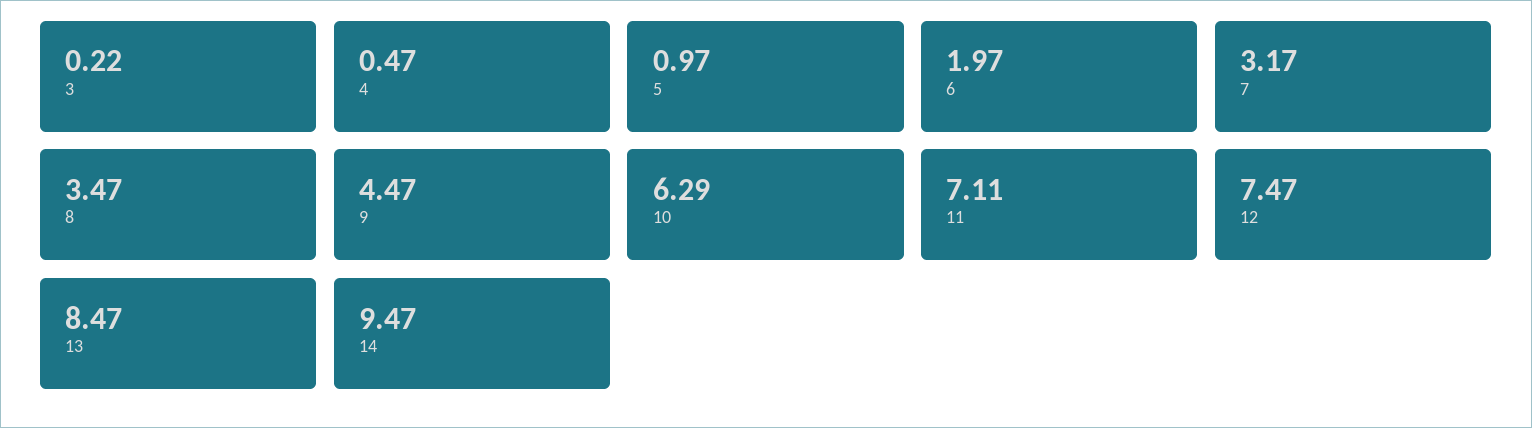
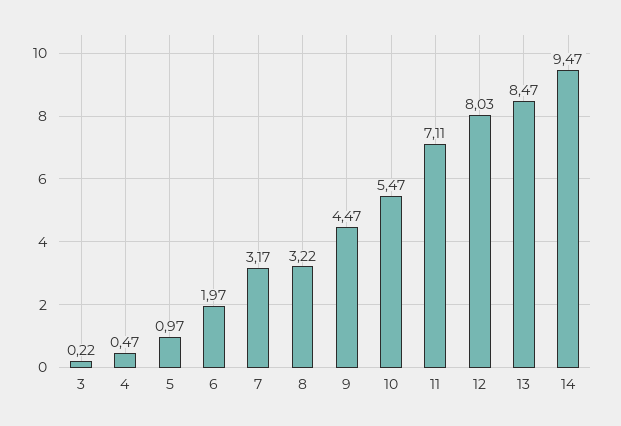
  {
    "3": 0.22,
    "4": 0.47,
    "5": 0.97,
    "6": 1.97,
    "7": 3.17,
-   "8": 3.47,
+   "8": 3.22,
    "9": 4.47,
-   "10": 6.29,
+   "10": 5.47,
    "11": 7.11,
-   "12": 7.47,
+   "12": 8.03,
    "13": 8.47,
    "14": 9.47
  }

